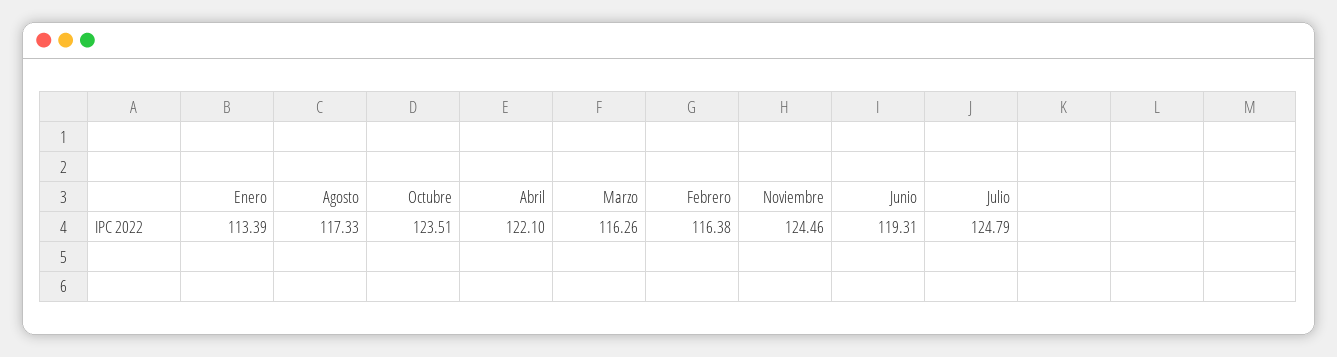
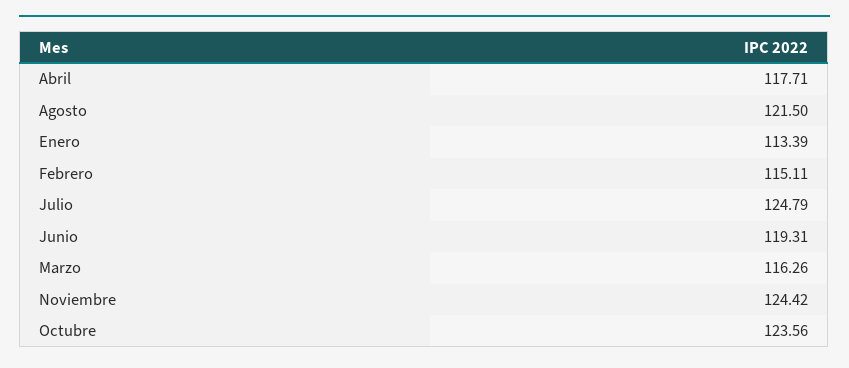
  {
    "Enero": 113.39,
-   "Agosto": 117.33,
+   "Agosto": 121.5,
-   "Octubre": 123.51,
+   "Octubre": 123.56,
-   "Abril": 122.1,
+   "Abril": 117.71,
    "Marzo": 116.26,
-   "Febrero": 116.38,
+   "Febrero": 115.11,
-   "Noviembre": 124.46,
+   "Noviembre": 124.42,
    "Junio": 119.31,
    "Julio": 124.79
  }

